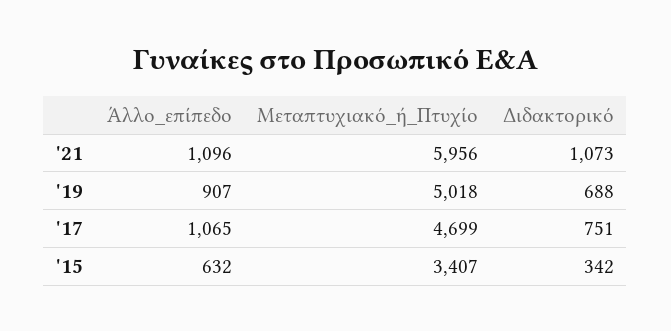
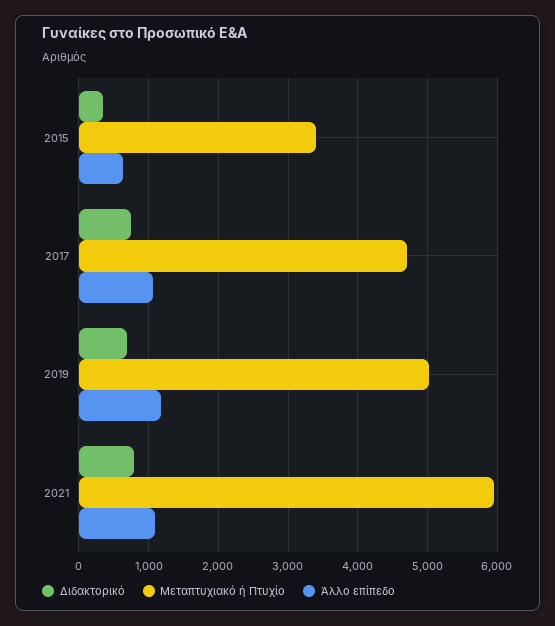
  {
    "Άλλο_επίπεδο": {
      "'21": 1096,
-     "'19": 907,
+     "'19": 1200,
      "'17": 1065,
      "'15": 632
    },
    "Μεταπτυχιακό_ή_Πτυχίο": {
      "'21": 5956,
      "'19": 5018,
      "'17": 4699,
      "'15": 3407
    },
    "Διδακτορικό": {
-     "'21": 1073,
+     "'21": 800,
      "'19": 688,
      "'17": 751,
      "'15": 342
    }
  }

